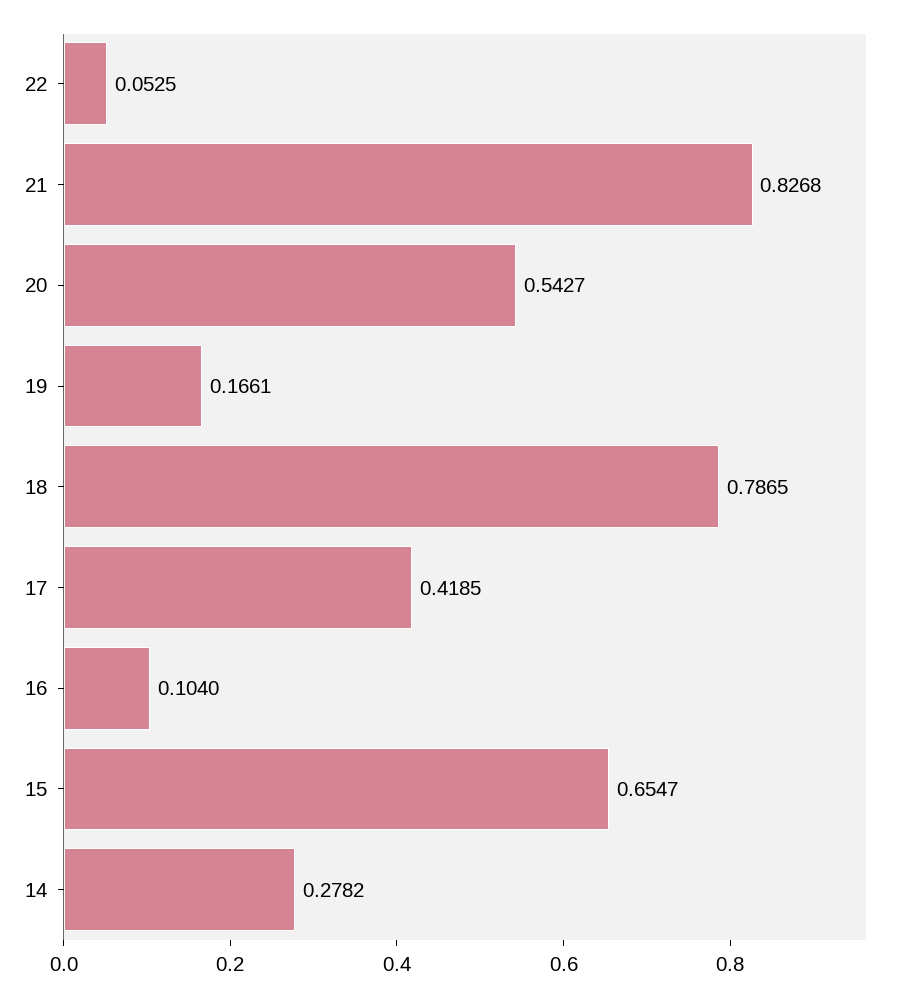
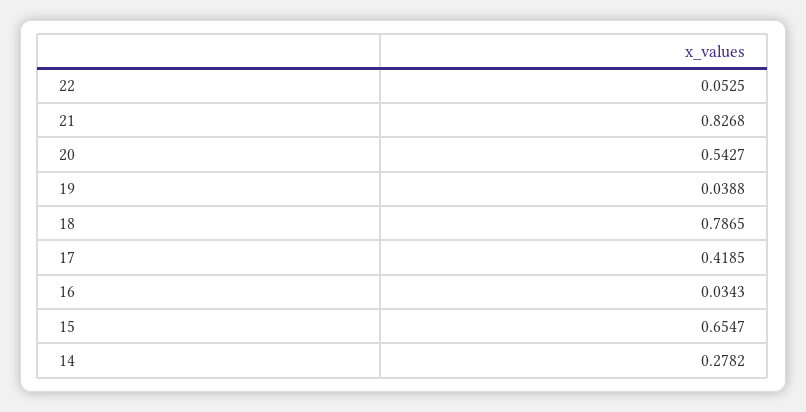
  {
    "22": 0.0525,
    "21": 0.8268,
    "20": 0.5427,
-   "19": 0.1661,
+   "19": 0.0388,
    "18": 0.7865,
    "17": 0.4185,
-   "16": 0.104,
+   "16": 0.0343,
    "15": 0.6547,
    "14": 0.2782
  }

